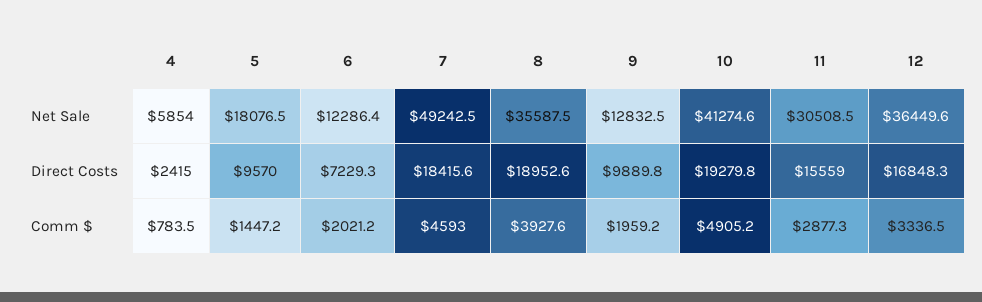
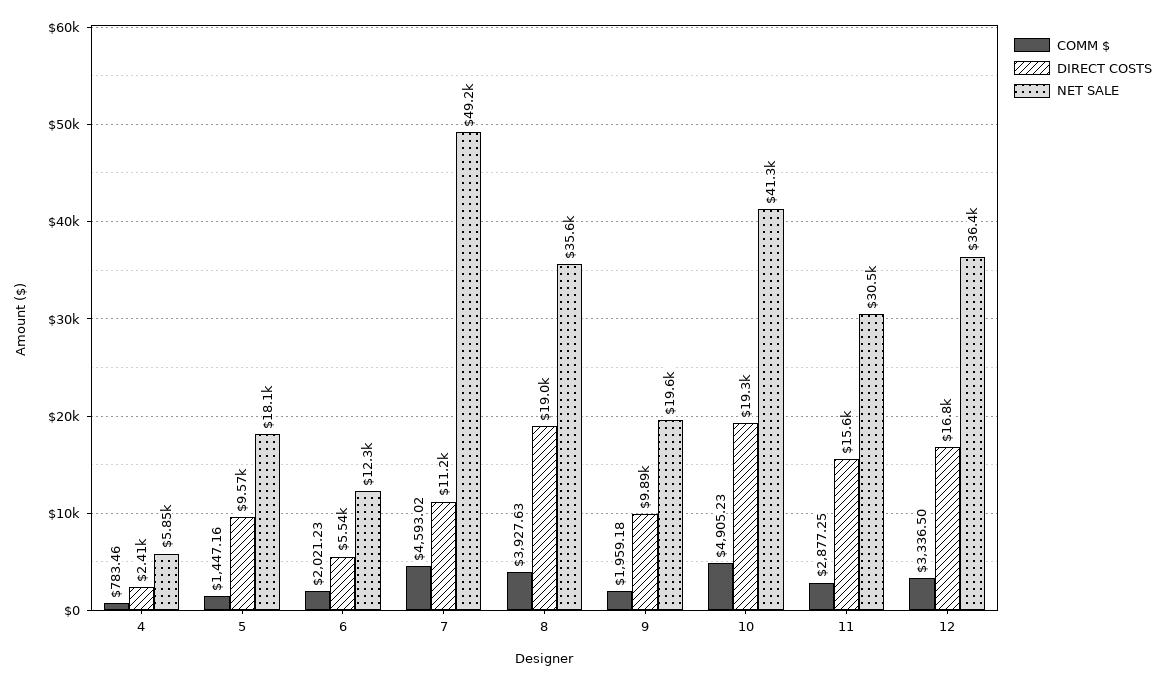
  {
    "Net Sale": {
      "4": 5854,
      "5": 18076.5,
      "6": 12286.4,
      "7": 49242.5,
      "8": 35587.5,
-     "9": 12832.5,
+     "9": 19600,
      "10": 41274.6,
      "11": 30508.5,
      "12": 36449.6
    },
    "Direct Costs": {
      "4": 2415,
      "5": 9570,
-     "6": 7229.3,
+     "6": 5540,
-     "7": 18415.6,
+     "7": 11200,
      "8": 18952.6,
      "9": 9889.8,
      "10": 19279.8,
      "11": 15559,
      "12": 16848.3
    },
    "Comm $": {
      "4": 783.46,
      "5": 1447.16,
      "6": 2021.23,
      "7": 4593.02,
      "8": 3927.63,
      "9": 1959.18,
      "10": 4905.23,
      "11": 2877.25,
      "12": 3336.5
    }
  }

